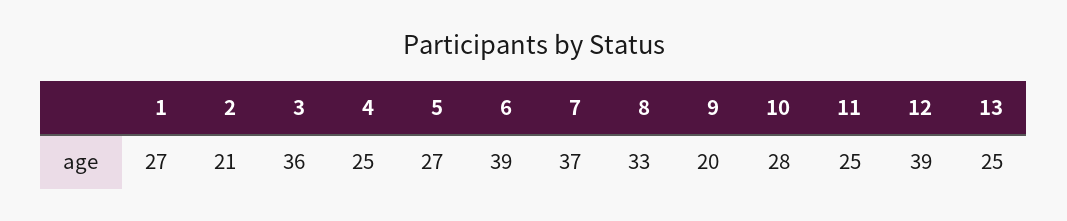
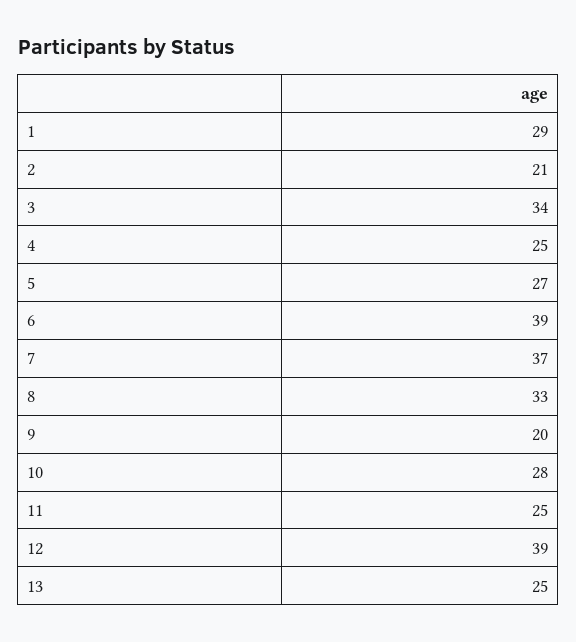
  {
-   "1": 27,
+   "1": 29,
    "2": 21,
-   "3": 36,
+   "3": 34,
    "4": 25,
    "5": 27,
    "6": 39,
    "7": 37,
    "8": 33,
    "9": 20,
    "10": 28,
    "11": 25,
    "12": 39,
    "13": 25
  }

